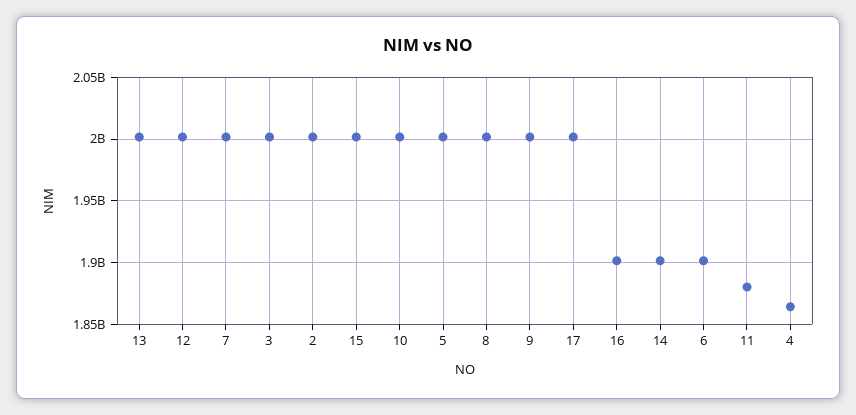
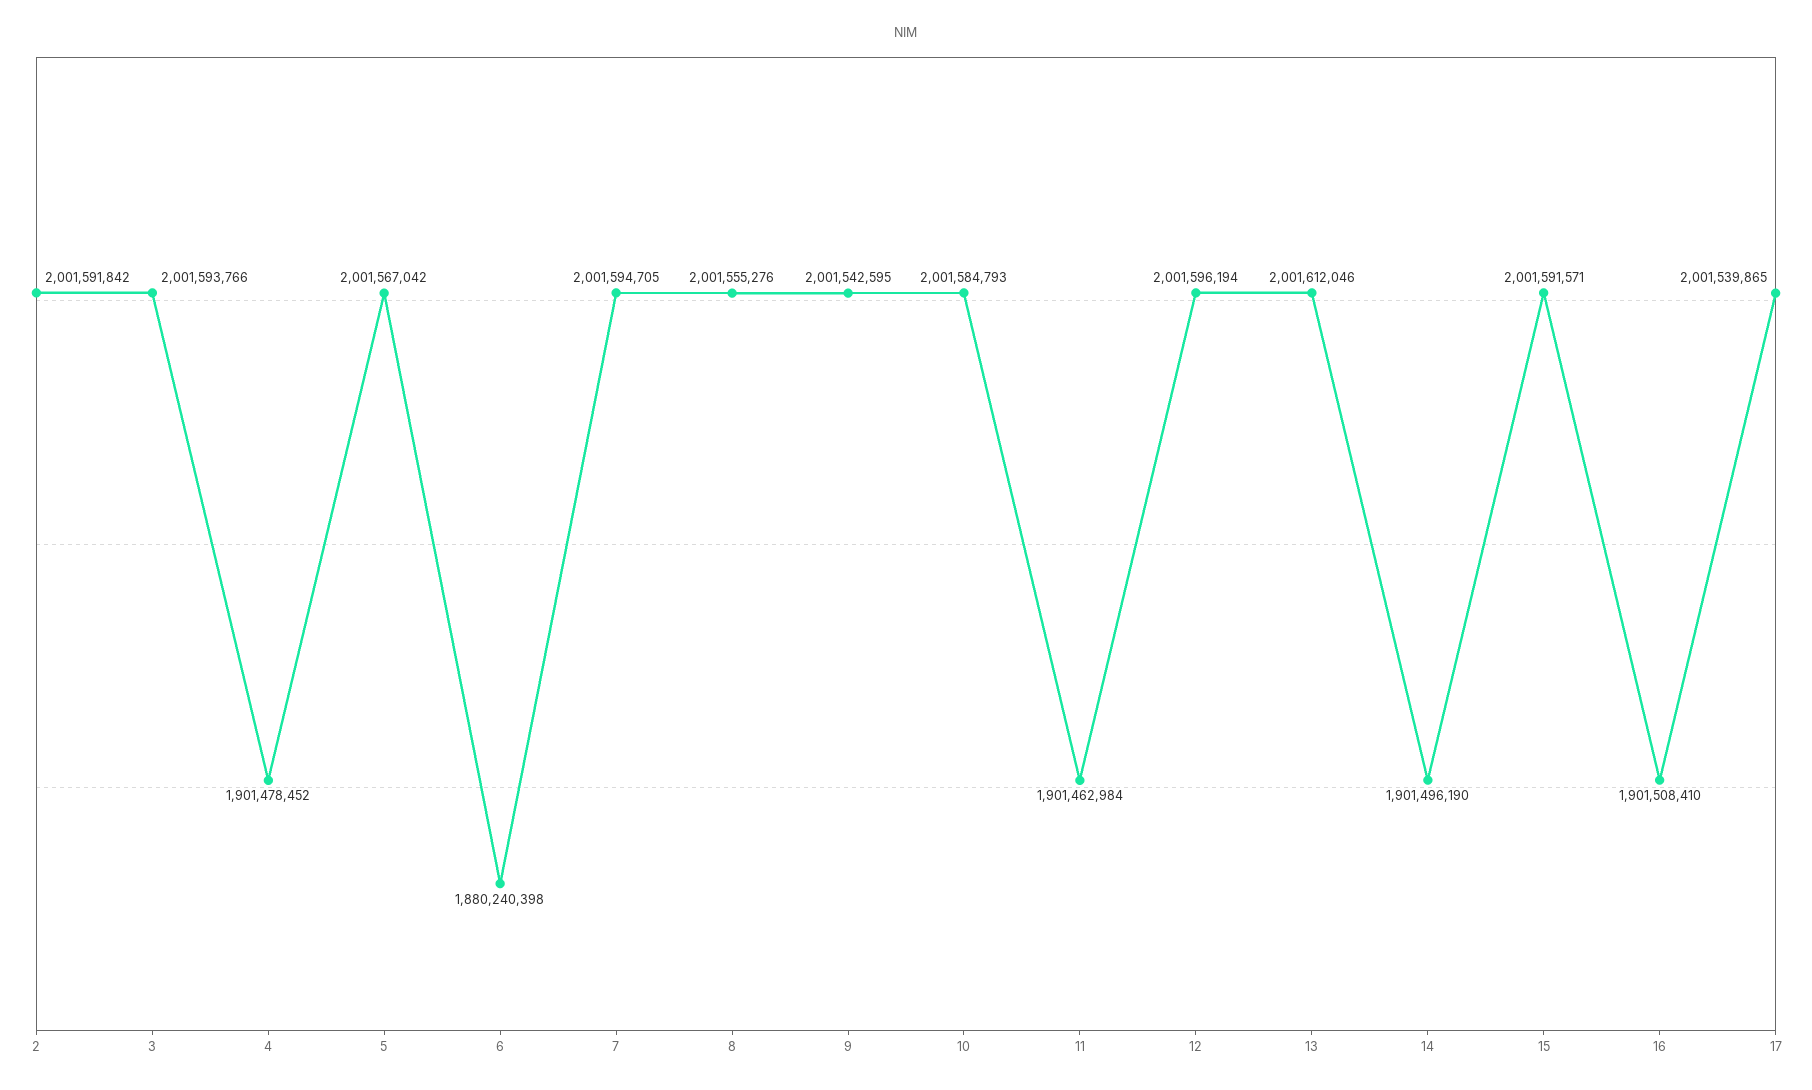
  {
    "13": 2001612046,
    "12": 2001596194,
    "7": 2001594705,
    "3": 2001593766,
    "2": 2001591842,
    "15": 2001591571,
    "10": 2001584793,
    "5": 2001567042,
    "8": 2001555276,
    "9": 2001542595,
    "17": 2001539865,
    "16": 1901508410,
    "14": 1901496190,
-   "6": 1900000000,
+   "6": 1880240398,
-   "11": 1880000000,
+   "11": 1901462984,
-   "4": 1865000000
+   "4": 1901478452
  }

